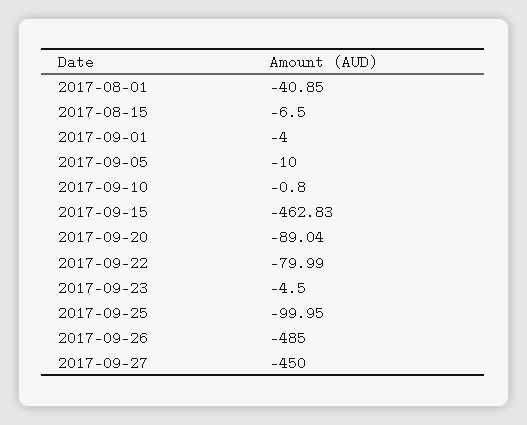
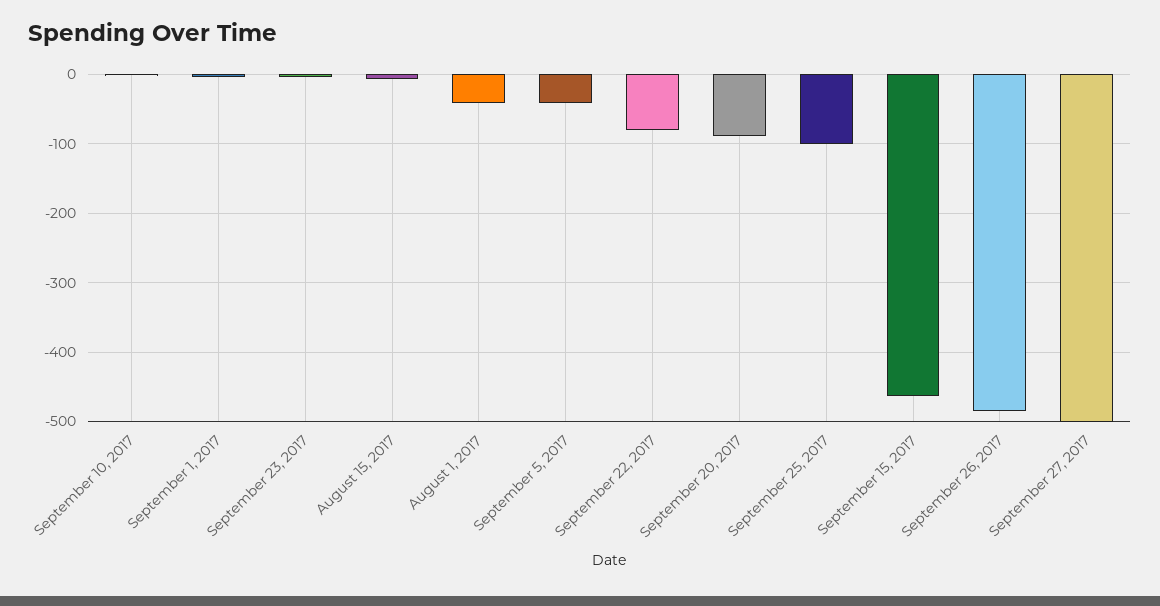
  {
    "2017-08-01": -40.85,
    "2017-08-15": -6.5,
    "2017-09-01": -4,
-   "2017-09-05": -10,
+   "2017-09-05": -40,
    "2017-09-10": -0.8,
    "2017-09-15": -462.83,
    "2017-09-20": -89.04,
    "2017-09-22": -79.99,
    "2017-09-23": -4.5,
    "2017-09-25": -99.95,
    "2017-09-26": -485,
-   "2017-09-27": -450
+   "2017-09-27": -500
  }

